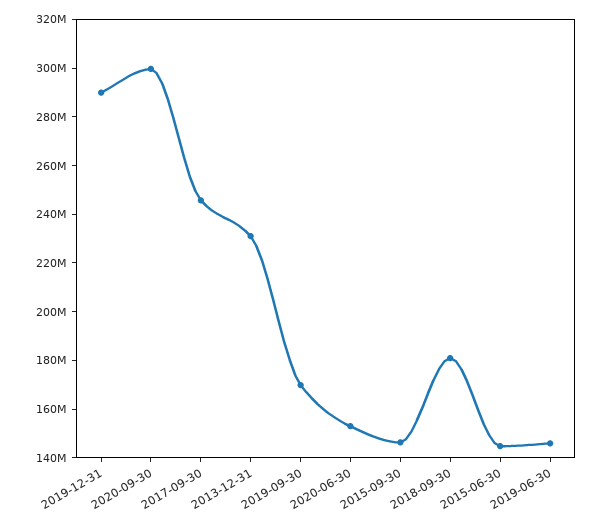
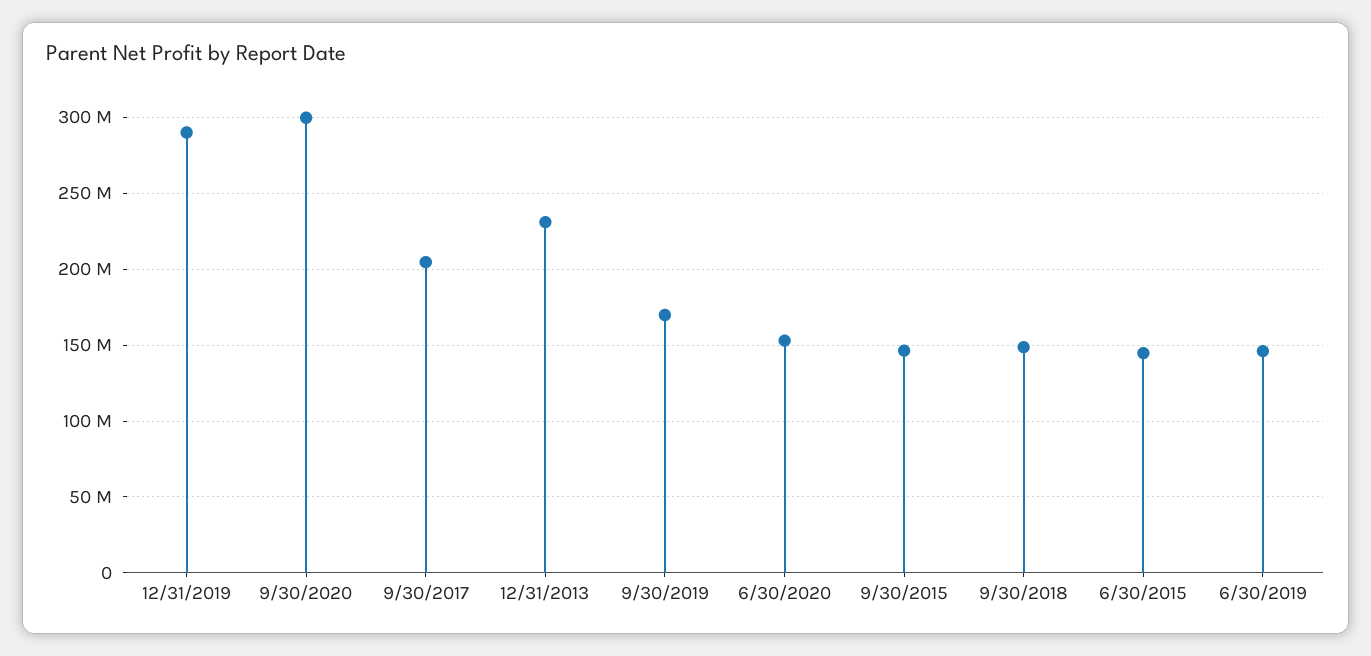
  {
    "2019-12-31": 290000000,
    "2020-09-30": 300000000,
-   "2017-09-30": 245000000,
+   "2017-09-30": 205000000,
    "2013-12-31": 230000000,
    "2019-09-30": 170000000,
    "2020-06-30": 155000000,
    "2015-09-30": 145000000,
-   "2018-09-30": 180000000,
+   "2018-09-30": 150000000,
    "2015-06-30": 145000000,
    "2019-06-30": 145000000
  }

